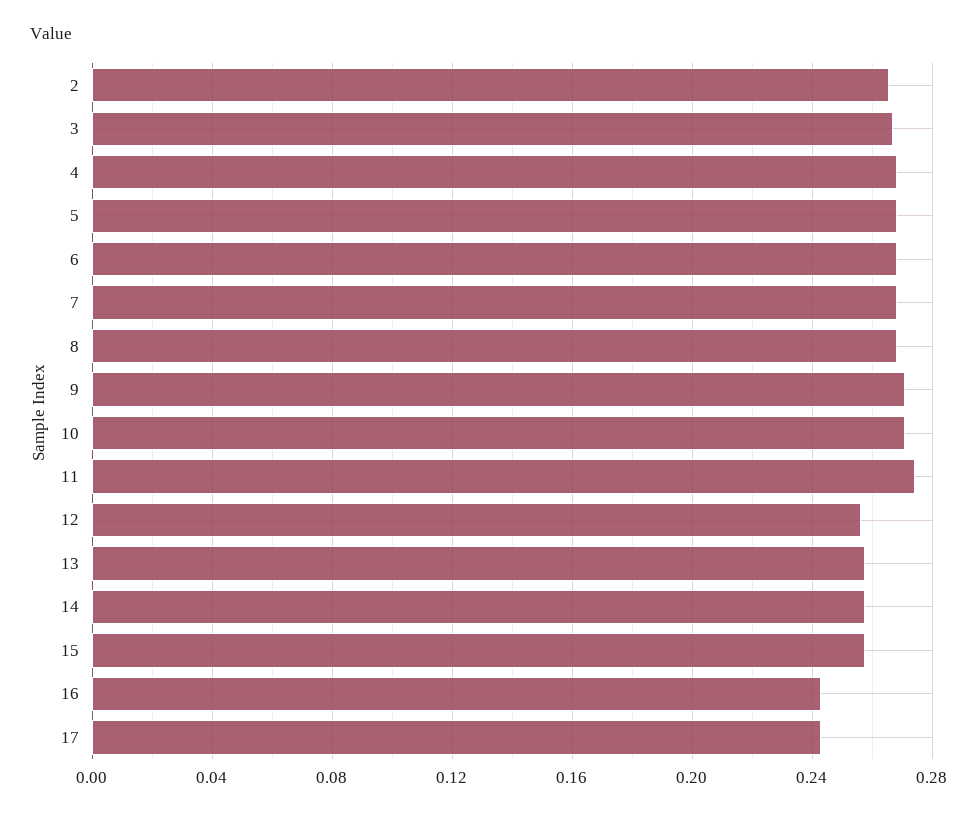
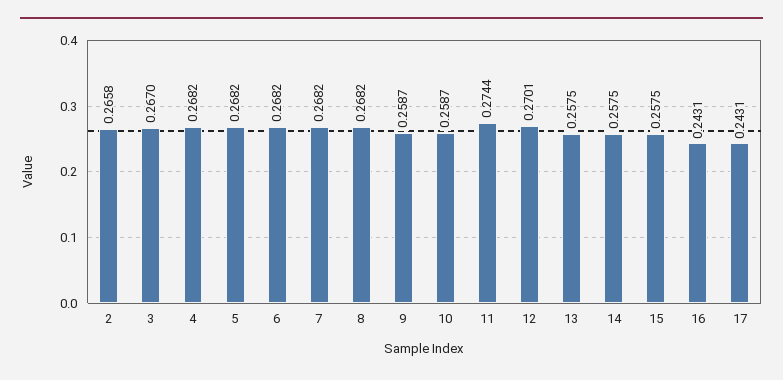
  {
    "2": 0.2658,
    "3": 0.267,
    "4": 0.2682,
    "5": 0.2682,
    "6": 0.2682,
    "7": 0.2682,
    "8": 0.2682,
-   "9": 0.27,
+   "9": 0.2587,
-   "10": 0.27,
+   "10": 0.2587,
    "11": 0.2744,
-   "12": 0.255,
+   "12": 0.2701,
    "13": 0.2575,
    "14": 0.2575,
    "15": 0.2575,
    "16": 0.2431,
    "17": 0.2431
  }

